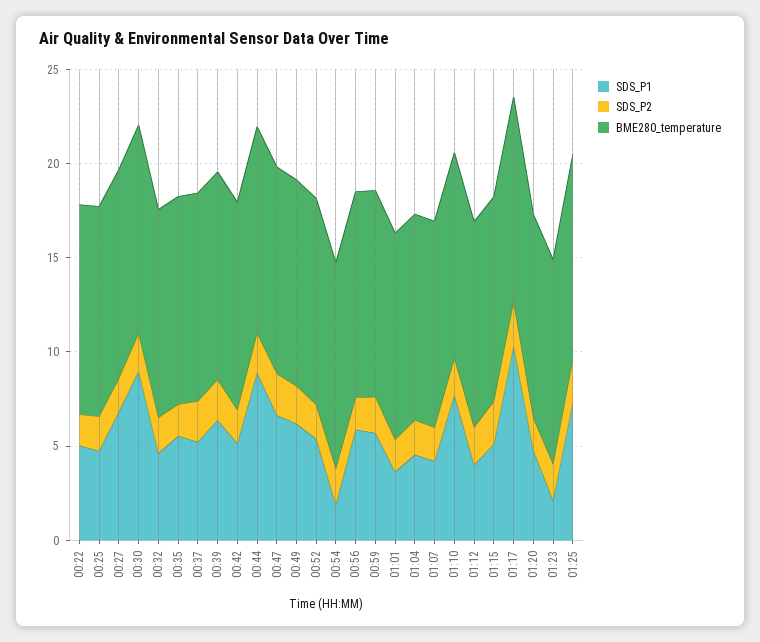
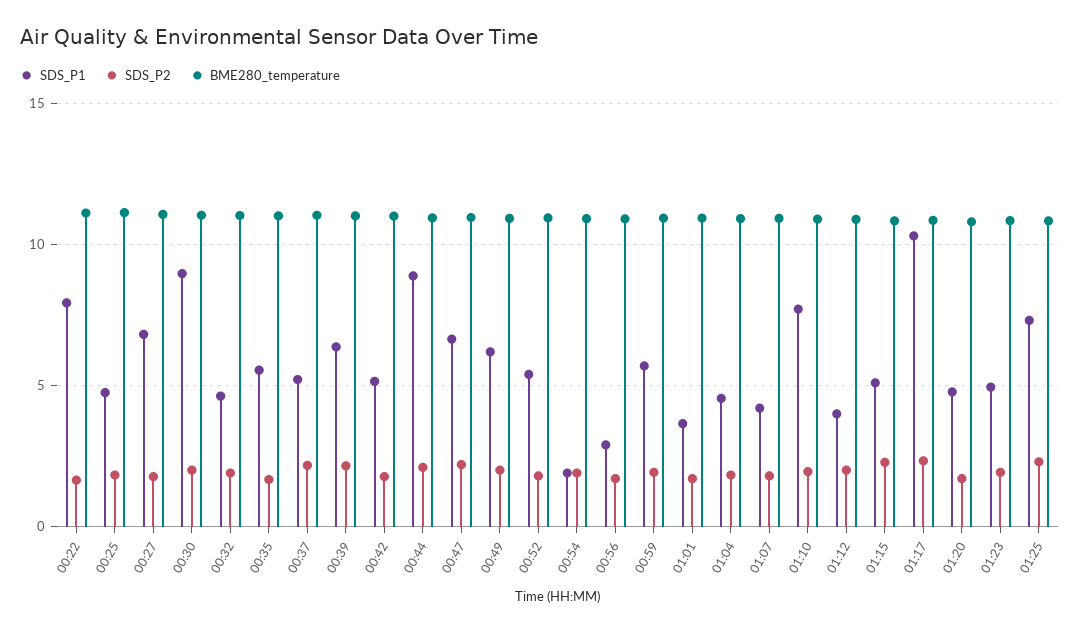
  {
    "SDS_P1": {
-     "00:22": 5,
+     "00:22": 8,
      "00:25": 5,
      "00:27": 7,
      "00:30": 9,
      "00:32": 4.5,
      "00:35": 5.5,
      "00:37": 5,
      "00:39": 6.5,
      "00:42": 5,
      "00:44": 9,
      "00:47": 6.5,
      "00:49": 6,
      "00:52": 5.5,
      "00:54": 2,
-     "00:56": 6,
+     "00:56": 3,
      "00:59": 5.5,
      "01:01": 3.5,
      "01:04": 4.5,
      "01:07": 4,
      "01:10": 7.5,
      "01:12": 4,
      "01:15": 5,
      "01:17": 10.5,
      "01:20": 5,
-     "01:23": 2,
+     "01:23": 5,
      "01:25": 7.5
    },
    "SDS_P2": {
      "00:22": 1.5,
      "00:25": 2,
      "00:27": 2,
      "00:30": 2,
      "00:32": 2,
      "00:35": 1.5,
      "00:37": 2,
      "00:39": 2,
      "00:42": 2,
      "00:44": 2,
      "00:47": 2,
      "00:49": 2,
      "00:52": 2,
      "00:54": 2,
      "00:56": 1.5,
      "00:59": 2,
      "01:01": 1.5,
      "01:04": 2,
      "01:07": 2,
      "01:10": 2,
      "01:12": 2,
      "01:15": 2.5,
      "01:17": 2.5,
      "01:20": 1.5,
      "01:23": 2,
      "01:25": 2.5
    },
    "BME280_temperature": {
      "00:22": 11,
      "00:25": 11,
      "00:27": 11,
      "00:30": 11,
      "00:32": 11,
      "00:35": 11,
      "00:37": 11,
      "00:39": 11,
      "00:42": 11,
      "00:44": 11,
      "00:47": 11,
      "00:49": 11,
      "00:52": 11,
      "00:54": 11,
      "00:56": 11,
      "00:59": 11,
      "01:01": 11,
      "01:04": 11,
      "01:07": 11,
      "01:10": 11,
      "01:12": 11,
      "01:15": 11,
      "01:17": 11,
      "01:20": 11,
      "01:23": 11,
      "01:25": 11
    }
  }

